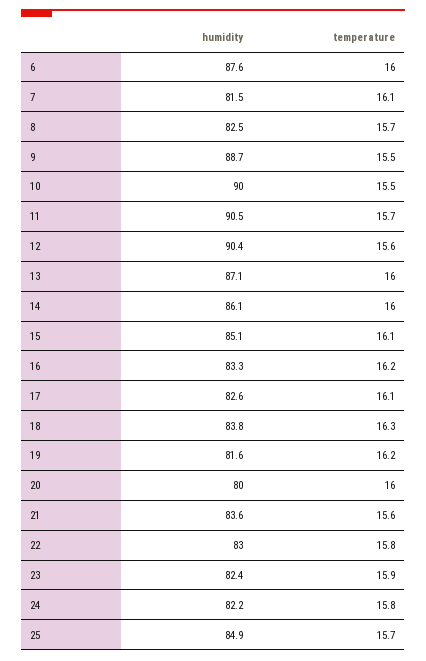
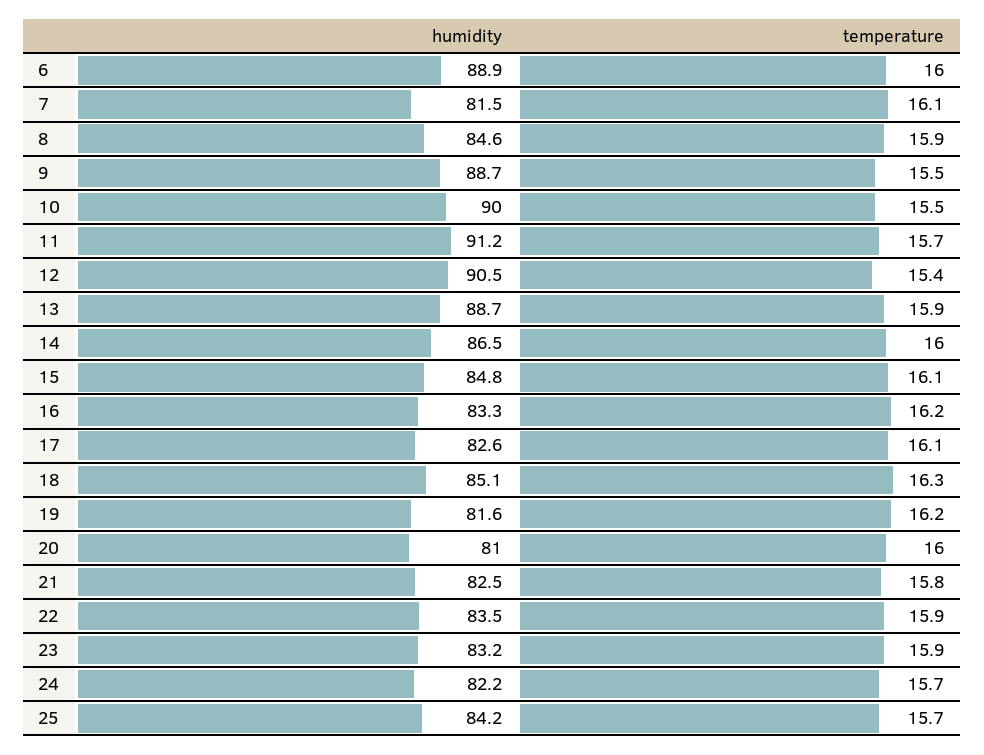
  {
    "humidity": {
-     "6": 87.6,
+     "6": 88.9,
      "7": 81.5,
-     "8": 82.5,
+     "8": 84.6,
      "9": 88.7,
      "10": 90,
-     "11": 90.5,
+     "11": 91.2,
-     "12": 90.4,
+     "12": 90.5,
-     "13": 87.1,
+     "13": 88.7,
-     "14": 86.1,
+     "14": 86.5,
-     "15": 85.1,
+     "15": 84.8,
      "16": 83.3,
      "17": 82.6,
-     "18": 83.8,
+     "18": 85.1,
      "19": 81.6,
-     "20": 80,
+     "20": 81,
-     "21": 83.6,
+     "21": 82.5,
-     "22": 83,
+     "22": 83.5,
-     "23": 82.4,
+     "23": 83.2,
      "24": 82.2,
-     "25": 84.9
+     "25": 84.2
    },
    "temperature": {
      "6": 16,
      "7": 16.1,
-     "8": 15.7,
+     "8": 15.9,
      "9": 15.5,
      "10": 15.5,
      "11": 15.7,
-     "12": 15.6,
+     "12": 15.4,
-     "13": 16,
+     "13": 15.9,
      "14": 16,
      "15": 16.1,
      "16": 16.2,
      "17": 16.1,
      "18": 16.3,
      "19": 16.2,
      "20": 16,
-     "21": 15.6,
+     "21": 15.8,
-     "22": 15.8,
+     "22": 15.9,
      "23": 15.9,
-     "24": 15.8,
+     "24": 15.7,
      "25": 15.7
    }
  }

